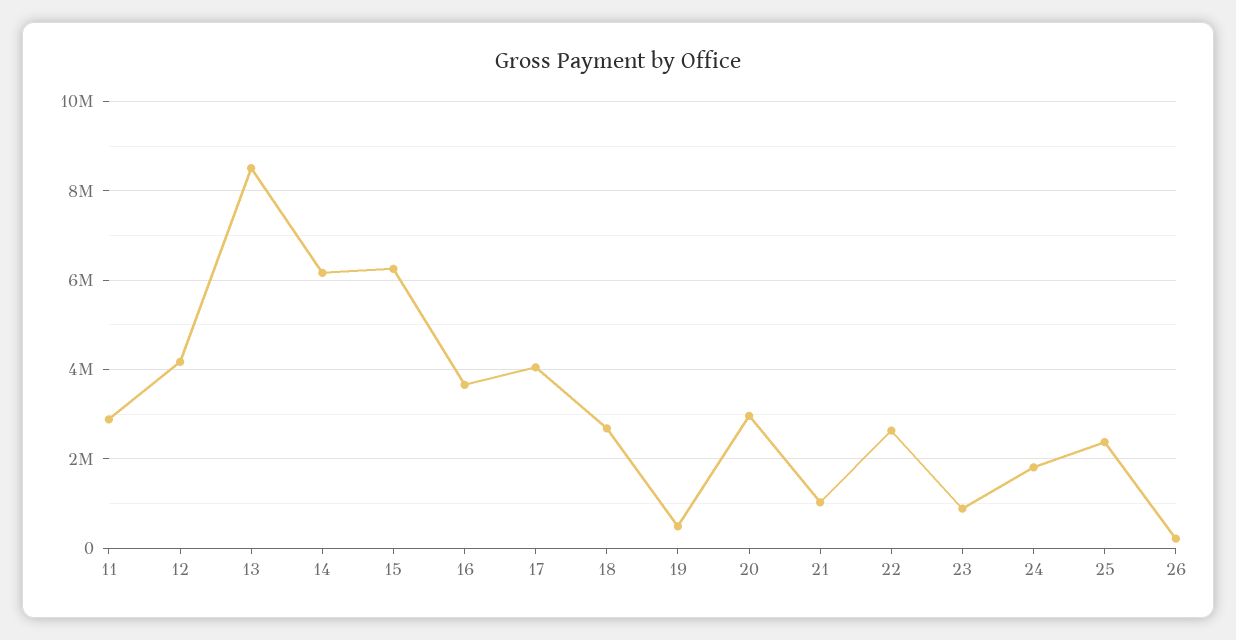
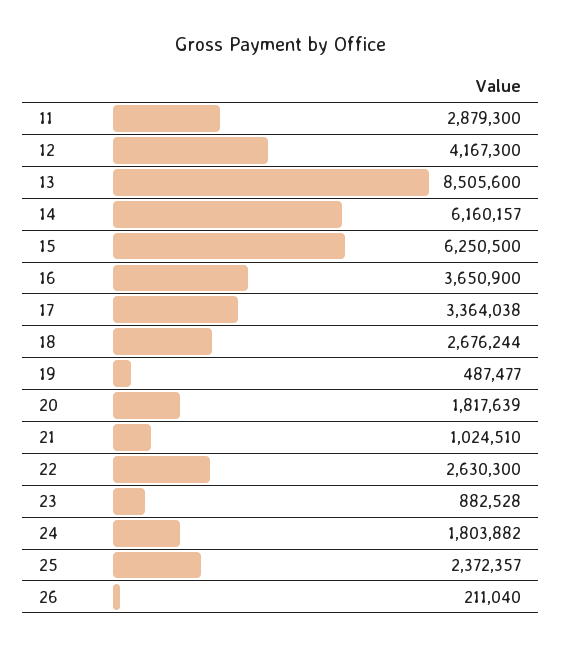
  {
    "11": 2879300,
    "12": 4167300,
    "13": 8505600,
    "14": 6160157,
    "15": 6250500,
    "16": 3650900,
-   "17": 4000000,
+   "17": 3364038,
    "18": 2676244,
    "19": 487477,
-   "20": 3000000,
+   "20": 1817639,
    "21": 1024510,
    "22": 2630300,
    "23": 882528,
    "24": 1803882,
    "25": 2372357,
    "26": 211040
  }

